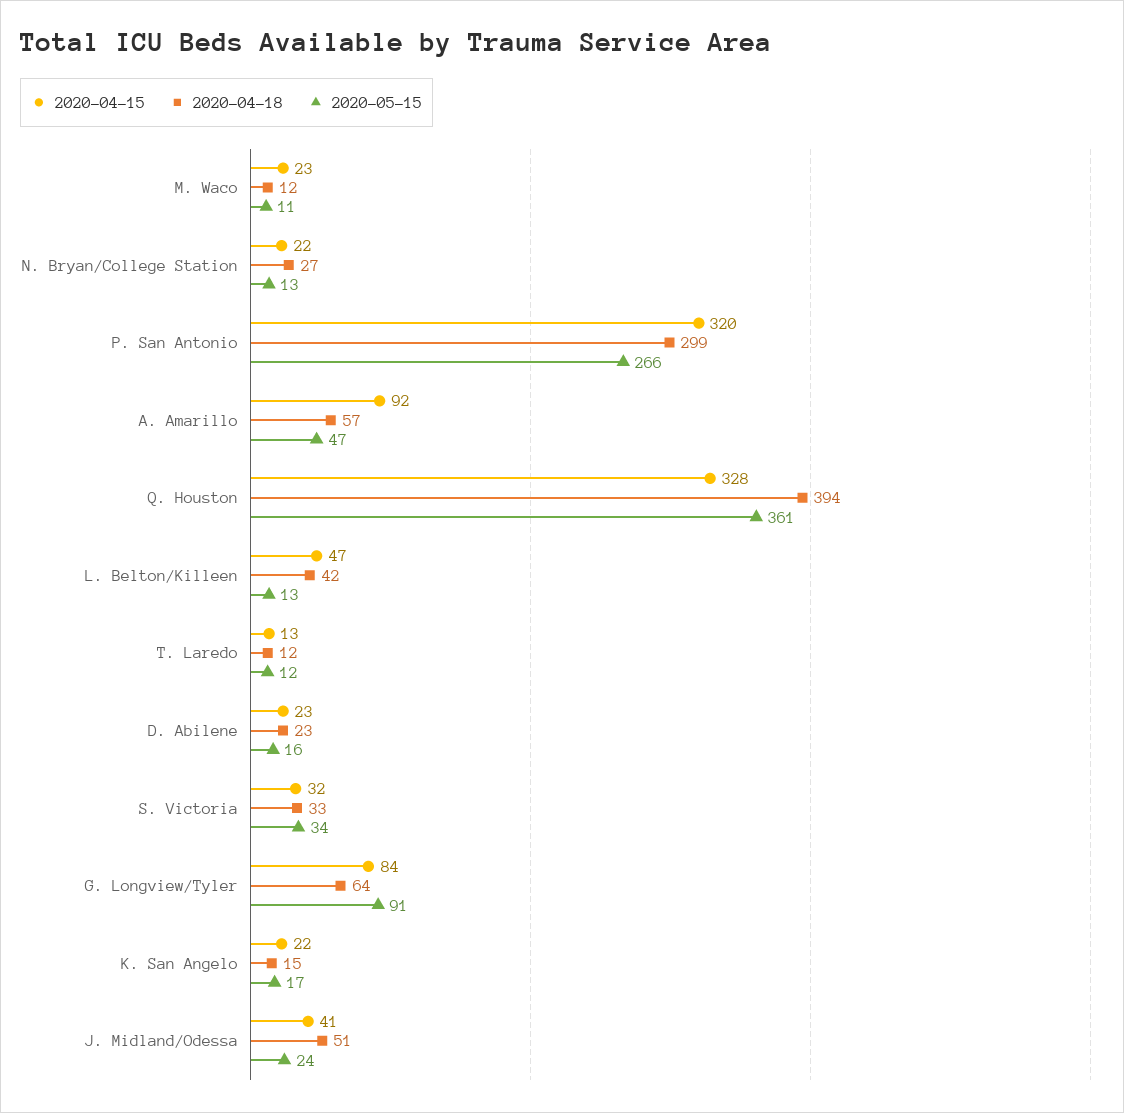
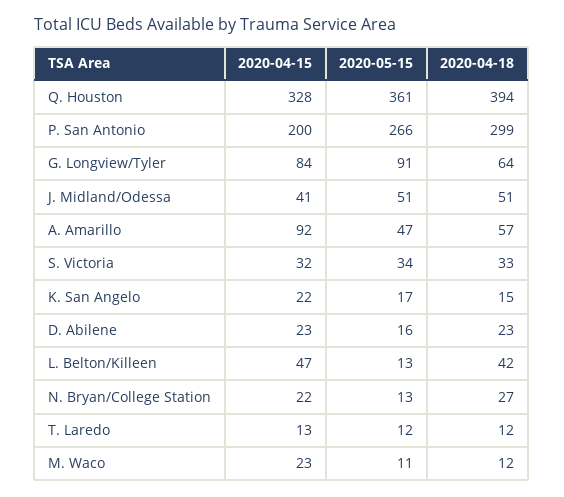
  {
    "2020-04-15": {
      "M. Waco": 23,
      "N. Bryan/College Station": 22,
-     "P. San Antonio": 320,
+     "P. San Antonio": 200,
      "A. Amarillo": 92,
      "Q. Houston": 328,
      "L. Belton/Killeen": 47,
      "T. Laredo": 13,
      "D. Abilene": 23,
      "S. Victoria": 32,
      "G. Longview/Tyler": 84,
      "K. San Angelo": 22,
      "J. Midland/Odessa": 41
    },
    "2020-04-18": {
      "M. Waco": 12,
      "N. Bryan/College Station": 27,
      "P. San Antonio": 299,
      "A. Amarillo": 57,
      "Q. Houston": 394,
      "L. Belton/Killeen": 42,
      "T. Laredo": 12,
      "D. Abilene": 23,
      "S. Victoria": 33,
      "G. Longview/Tyler": 64,
      "K. San Angelo": 15,
      "J. Midland/Odessa": 51
    },
    "2020-05-15": {
      "M. Waco": 11,
      "N. Bryan/College Station": 13,
      "P. San Antonio": 266,
      "A. Amarillo": 47,
      "Q. Houston": 361,
      "L. Belton/Killeen": 13,
      "T. Laredo": 12,
      "D. Abilene": 16,
      "S. Victoria": 34,
      "G. Longview/Tyler": 91,
      "K. San Angelo": 17,
-     "J. Midland/Odessa": 24
+     "J. Midland/Odessa": 51
    }
  }

